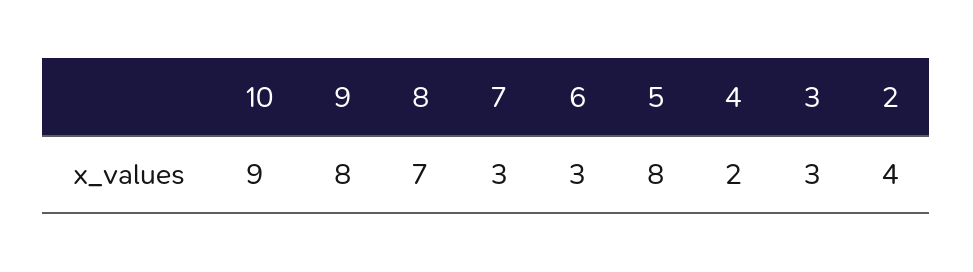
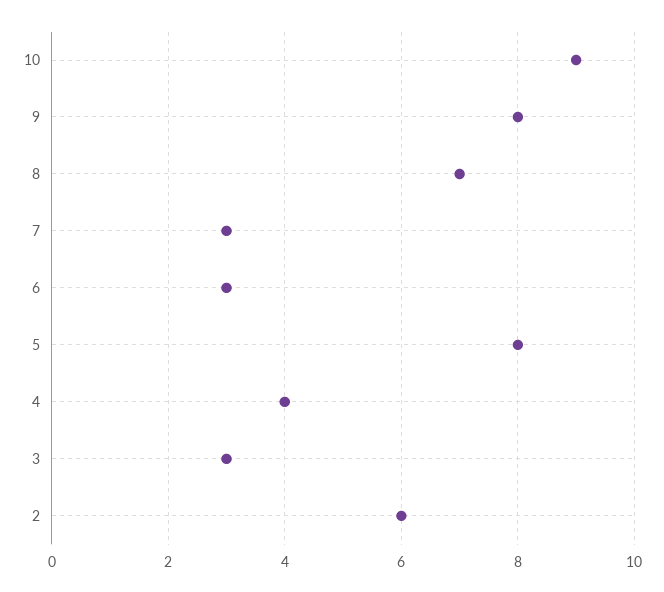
  {
    "10": 9,
    "9": 8,
    "8": 7,
    "7": 3,
    "6": 3,
    "5": 8,
-   "4": 2,
+   "4": 4,
    "3": 3,
-   "2": 4
+   "2": 6
  }

